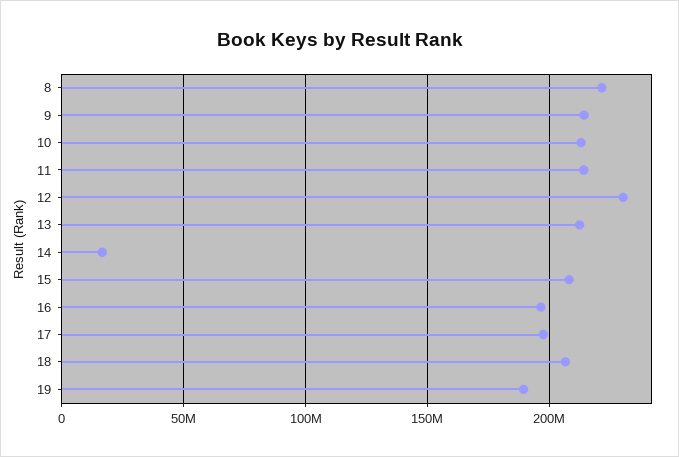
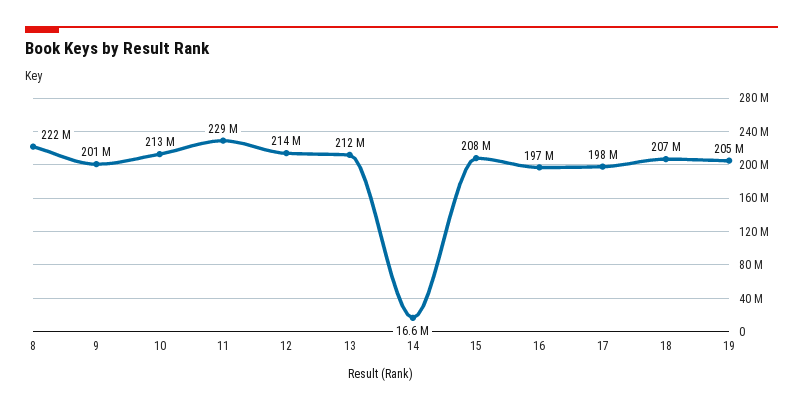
  {
    "8": 222000000,
-   "9": 215000000,
+   "9": 201000000,
    "10": 213000000,
-   "11": 215000000,
+   "11": 229000000,
-   "12": 230000000,
+   "12": 214000000,
    "13": 212000000,
    "14": 16600000,
    "15": 208000000,
    "16": 197000000,
    "17": 198000000,
    "18": 207000000,
-   "19": 190000000
+   "19": 205000000
  }

